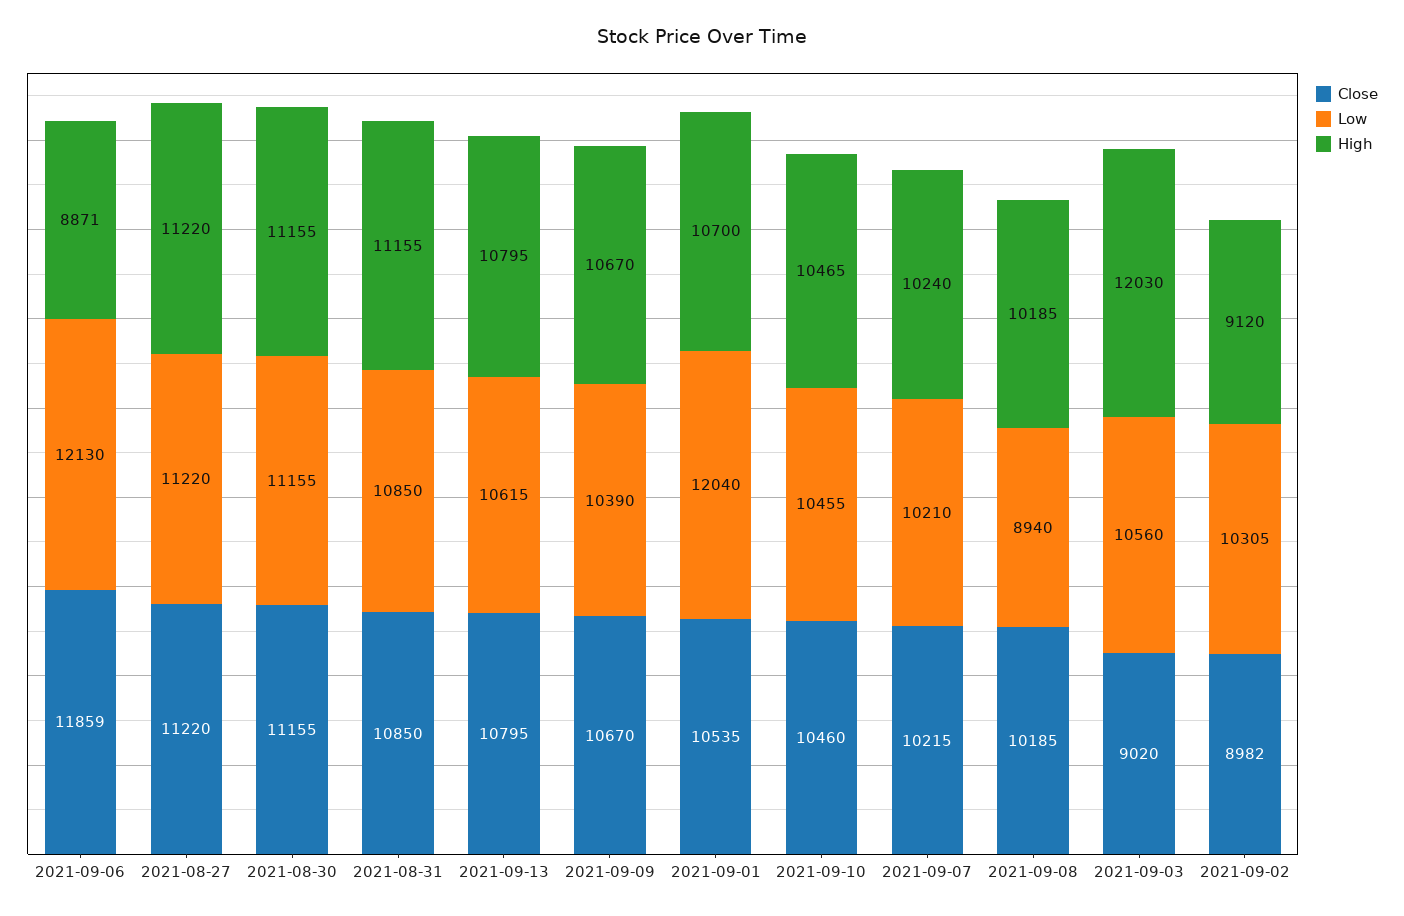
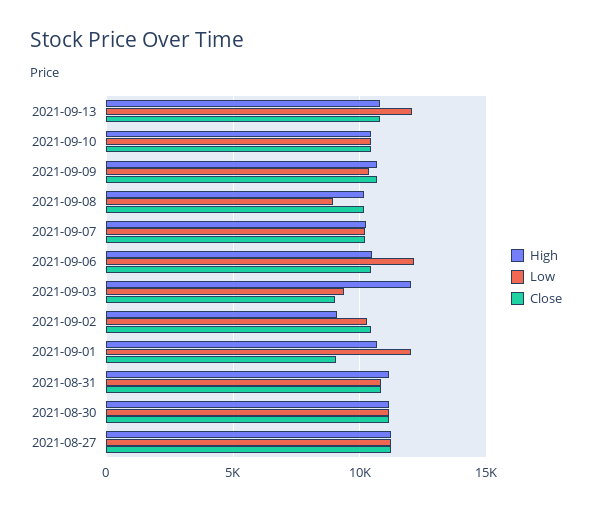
  {
    "Close": {
-     "2021-09-06": 11859,
+     "2021-09-06": 10500,
      "2021-08-27": 11220,
      "2021-08-30": 11155,
      "2021-08-31": 10850,
      "2021-09-13": 10795,
      "2021-09-09": 10670,
-     "2021-09-01": 10535,
+     "2021-09-01": 9000,
      "2021-09-10": 10460,
      "2021-09-07": 10215,
      "2021-09-08": 10185,
      "2021-09-03": 9020,
-     "2021-09-02": 8982
+     "2021-09-02": 10500
    },
    "Low": {
      "2021-09-06": 12130,
      "2021-08-27": 11220,
      "2021-08-30": 11155,
      "2021-08-31": 10850,
-     "2021-09-13": 10615,
+     "2021-09-13": 12000,
      "2021-09-09": 10390,
      "2021-09-01": 12040,
      "2021-09-10": 10455,
      "2021-09-07": 10210,
      "2021-09-08": 8940,
-     "2021-09-03": 10560,
+     "2021-09-03": 9500,
      "2021-09-02": 10305
    },
    "High": {
-     "2021-09-06": 8871,
+     "2021-09-06": 10500,
      "2021-08-27": 11220,
      "2021-08-30": 11155,
      "2021-08-31": 11155,
      "2021-09-13": 10795,
      "2021-09-09": 10670,
      "2021-09-01": 10700,
      "2021-09-10": 10465,
      "2021-09-07": 10240,
      "2021-09-08": 10185,
      "2021-09-03": 12030,
      "2021-09-02": 9120
    }
  }

